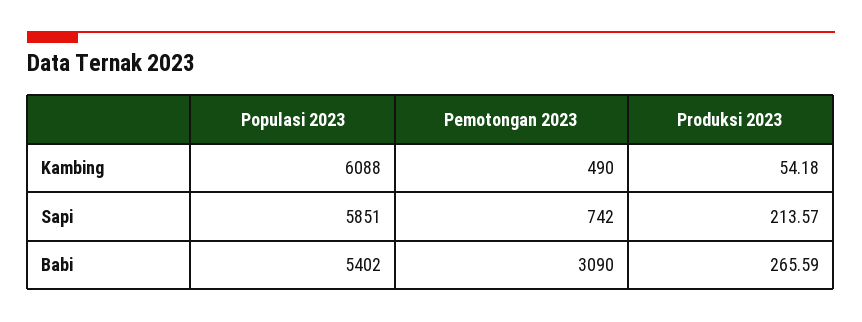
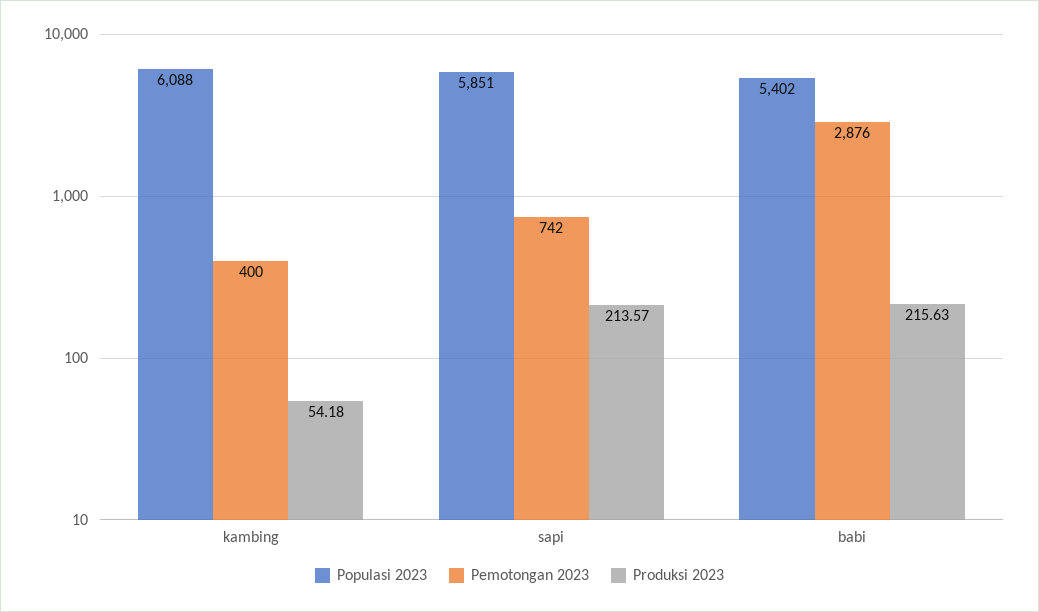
  {
    "Populasi 2023": {
      "Kambing": 6088,
      "Sapi": 5851,
      "Babi": 5402
    },
    "Pemotongan 2023": {
-     "Kambing": 490,
+     "Kambing": 400,
      "Sapi": 742,
-     "Babi": 3090
+     "Babi": 2876
    },
    "Produksi 2023": {
      "Kambing": 54.18,
      "Sapi": 213.57,
-     "Babi": 265.59
+     "Babi": 215.63
    }
  }

